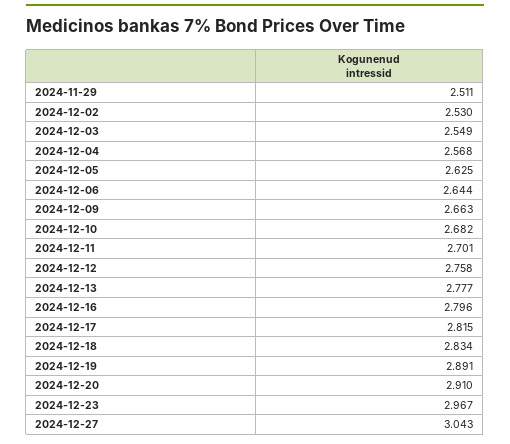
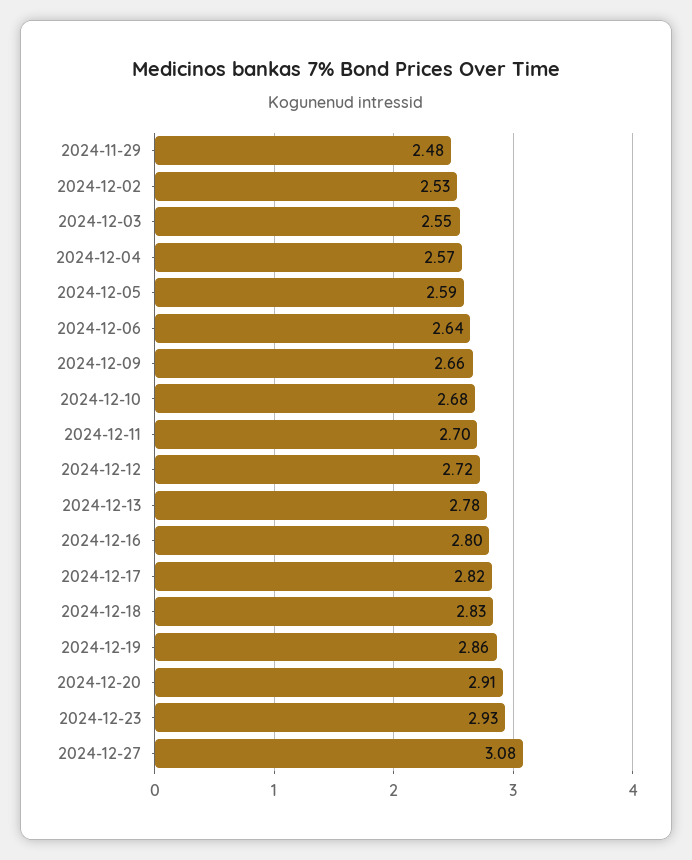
  {
-   "2024-11-29": 2.511,
+   "2024-11-29": 2.48,
    "2024-12-02": 2.53,
    "2024-12-03": 2.549,
    "2024-12-04": 2.568,
-   "2024-12-05": 2.625,
+   "2024-12-05": 2.59,
    "2024-12-06": 2.644,
    "2024-12-09": 2.663,
    "2024-12-10": 2.682,
    "2024-12-11": 2.701,
-   "2024-12-12": 2.758,
+   "2024-12-12": 2.72,
    "2024-12-13": 2.777,
    "2024-12-16": 2.796,
    "2024-12-17": 2.815,
    "2024-12-18": 2.834,
-   "2024-12-19": 2.891,
+   "2024-12-19": 2.86,
    "2024-12-20": 2.91,
-   "2024-12-23": 2.967,
+   "2024-12-23": 2.93,
-   "2024-12-27": 3.043
+   "2024-12-27": 3.08
  }

